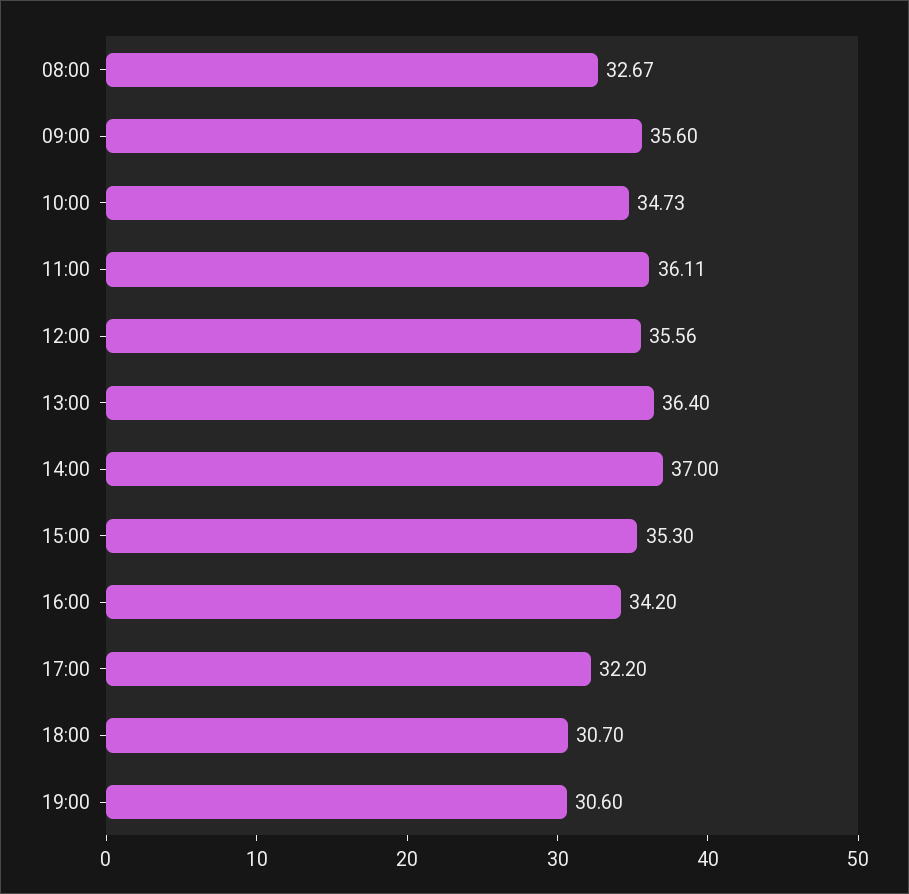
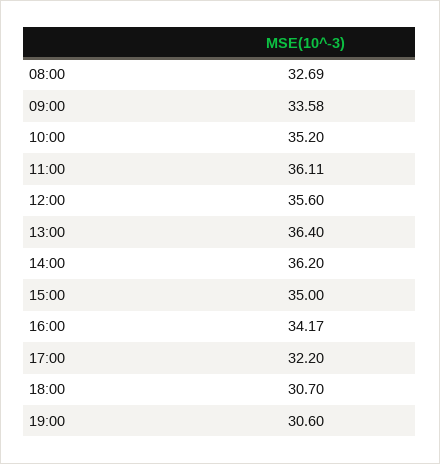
  {
-   "08:00": 32.67,
+   "08:00": 32.69,
-   "09:00": 35.6,
+   "09:00": 33.58,
-   "10:00": 34.73,
+   "10:00": 35.2,
    "11:00": 36.11,
-   "12:00": 35.56,
+   "12:00": 35.6,
    "13:00": 36.4,
-   "14:00": 37,
+   "14:00": 36.2,
-   "15:00": 35.3,
+   "15:00": 35,
-   "16:00": 34.2,
+   "16:00": 34.17,
    "17:00": 32.2,
    "18:00": 30.7,
    "19:00": 30.6
  }

